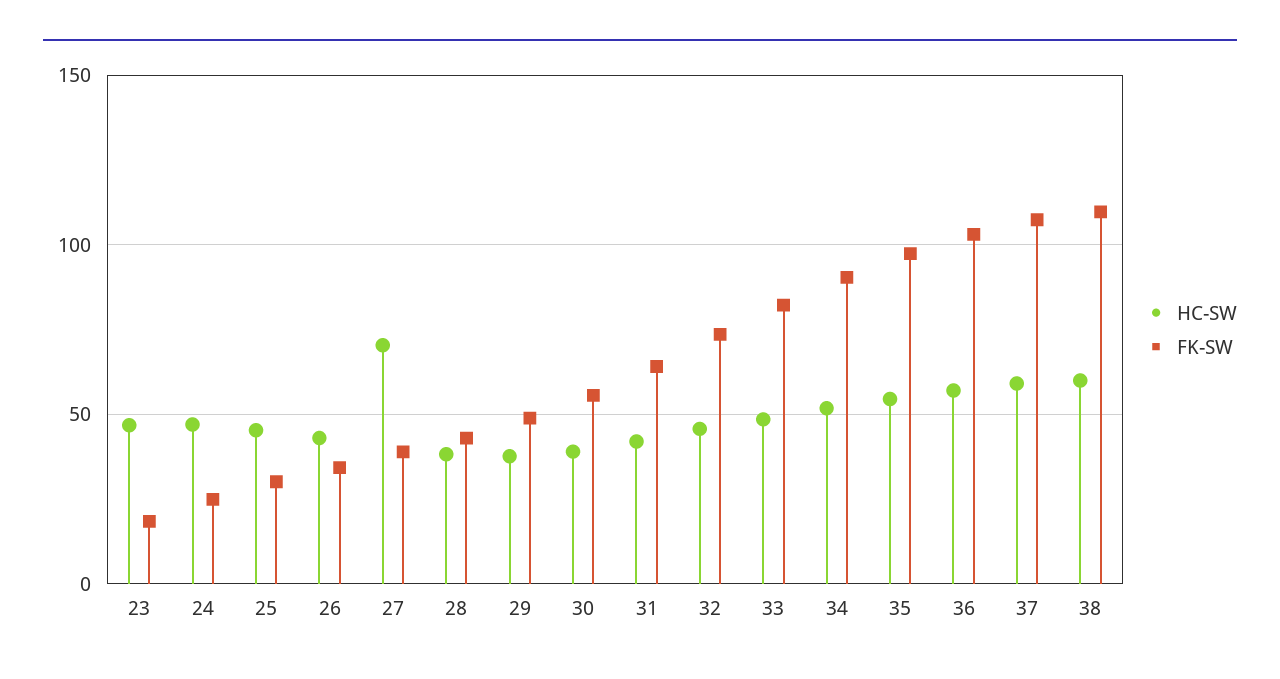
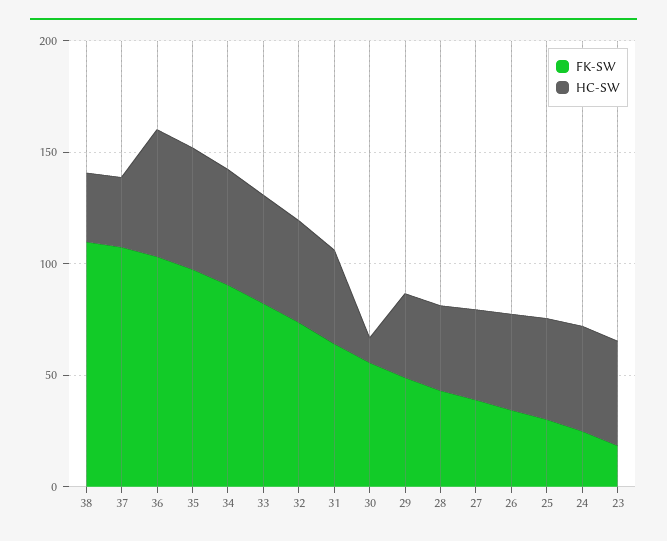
  {
    "HC-SW": {
      "23": 45,
      "24": 45,
      "25": 45,
      "26": 45,
-     "27": 70,
+     "27": 40,
      "28": 40,
      "29": 40,
-     "30": 40,
+     "30": 10,
      "31": 40,
      "32": 45,
      "33": 50,
      "34": 50,
      "35": 55,
      "36": 55,
-     "37": 60,
+     "37": 30,
-     "38": 60
+     "38": 30
    },
    "FK-SW": {
      "23": 20,
      "24": 25,
      "25": 30,
      "26": 35,
      "27": 40,
      "28": 45,
      "29": 50,
      "30": 55,
      "31": 65,
      "32": 75,
      "33": 80,
      "34": 90,
      "35": 95,
      "36": 105,
      "37": 105,
      "38": 110
    }
  }

